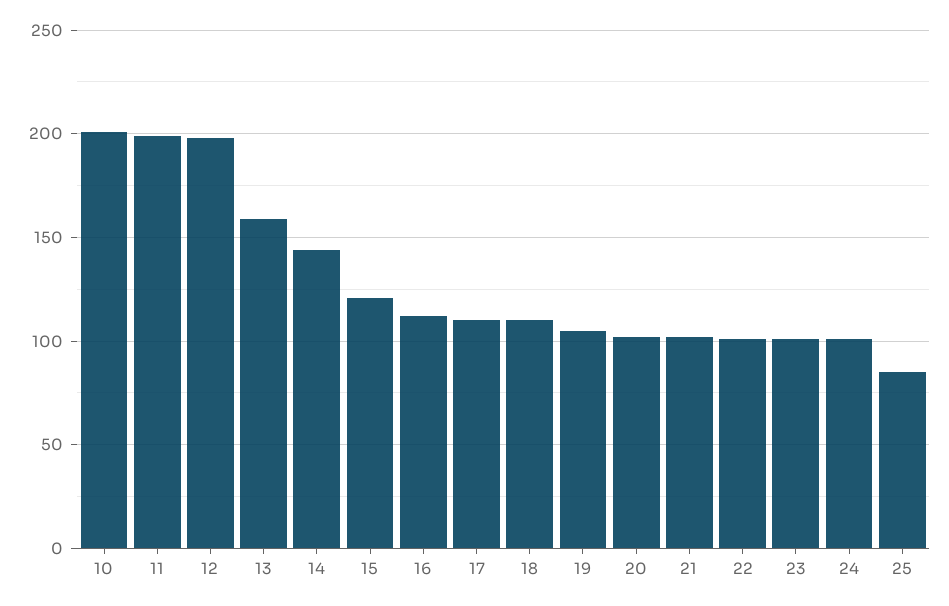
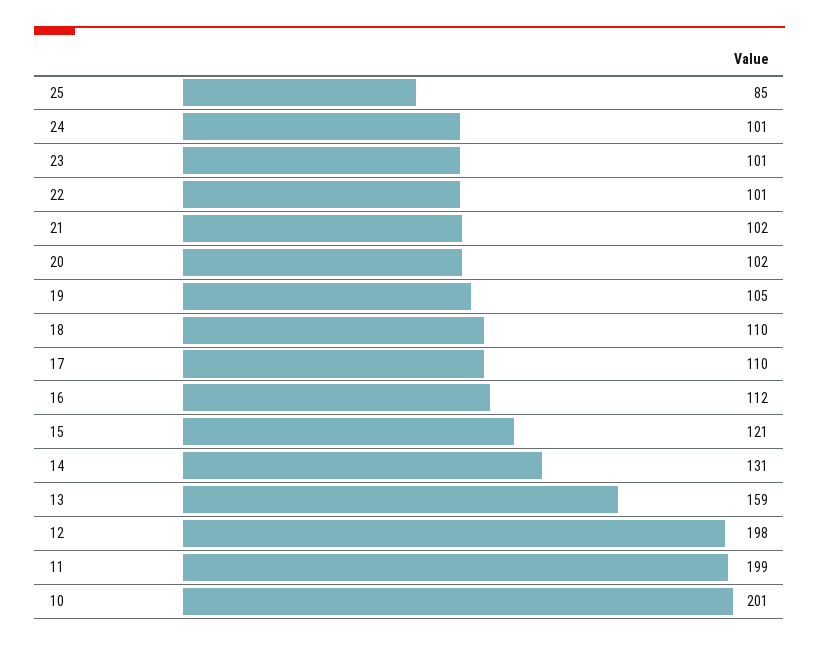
  {
    "10": 201,
    "11": 199,
    "12": 198,
    "13": 159,
-   "14": 145,
+   "14": 131,
    "15": 121,
    "16": 112,
    "17": 110,
    "18": 110,
    "19": 105,
    "20": 102,
    "21": 102,
    "22": 101,
    "23": 101,
    "24": 101,
    "25": 85
  }

